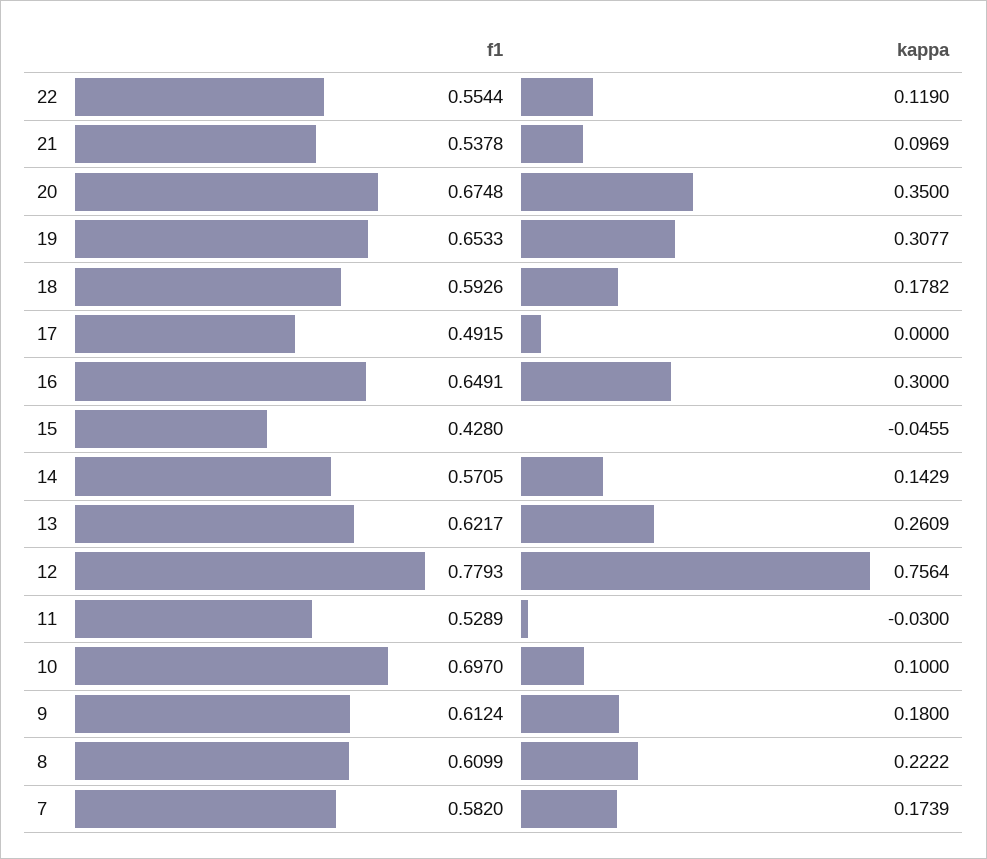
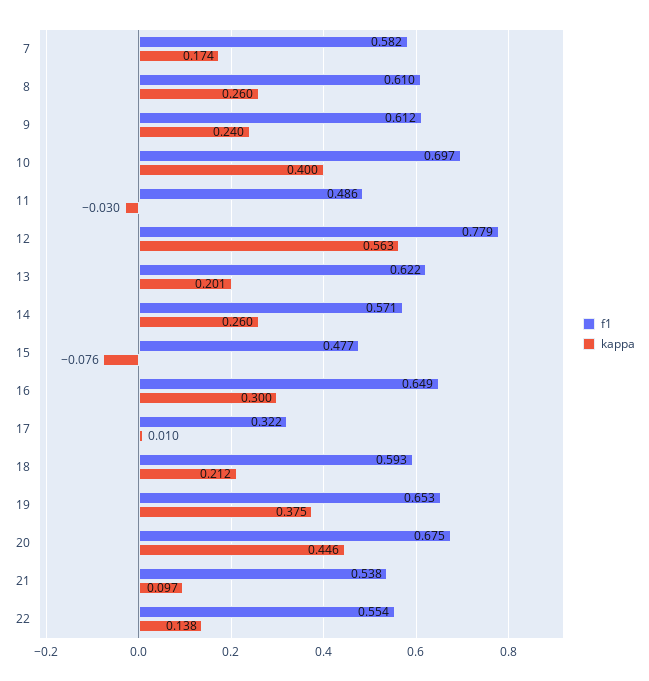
  {
    "f1": {
      "22": 0.5544,
      "21": 0.5378,
      "20": 0.6748,
      "19": 0.6533,
      "18": 0.5926,
-     "17": 0.4915,
+     "17": 0.322,
      "16": 0.6491,
-     "15": 0.428,
+     "15": 0.477,
      "14": 0.5705,
      "13": 0.6217,
      "12": 0.7793,
-     "11": 0.5289,
+     "11": 0.486,
      "10": 0.697,
      "9": 0.6124,
      "8": 0.6099,
      "7": 0.582
    },
    "kappa": {
-     "22": 0.119,
+     "22": 0.138,
      "21": 0.0969,
-     "20": 0.35,
+     "20": 0.446,
-     "19": 0.3077,
+     "19": 0.375,
-     "18": 0.1782,
+     "18": 0.212,
-     "17": 0,
+     "17": 0.01,
      "16": 0.3,
-     "15": -0.0455,
+     "15": -0.076,
-     "14": 0.1429,
+     "14": 0.26,
-     "13": 0.2609,
+     "13": 0.201,
-     "12": 0.7564,
+     "12": 0.563,
      "11": -0.03,
-     "10": 0.1,
+     "10": 0.4,
-     "9": 0.18,
+     "9": 0.24,
-     "8": 0.2222,
+     "8": 0.26,
      "7": 0.1739
    }
  }

